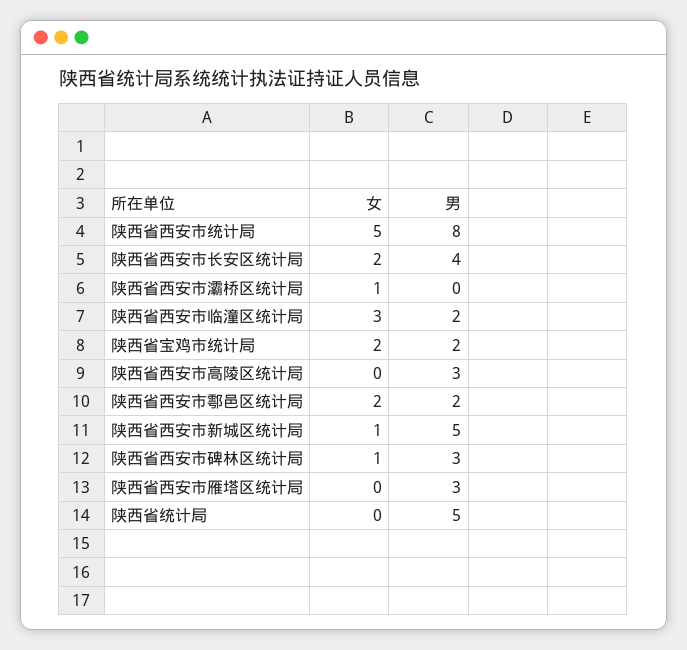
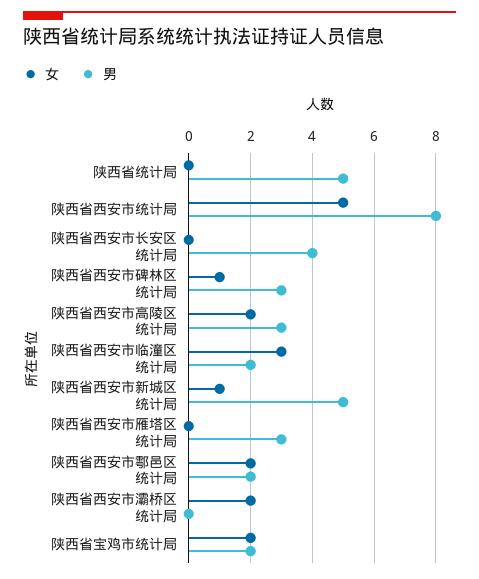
  {
    "女": {
      "陕西省西安市统计局": 5,
-     "陕西省西安市长安区统计局": 2,
+     "陕西省西安市长安区统计局": 0,
-     "陕西省西安市灞桥区统计局": 1,
+     "陕西省西安市灞桥区统计局": 2,
      "陕西省西安市临潼区统计局": 3,
      "陕西省宝鸡市统计局": 2,
-     "陕西省西安市高陵区统计局": 0,
+     "陕西省西安市高陵区统计局": 2,
      "陕西省西安市鄠邑区统计局": 2,
      "陕西省西安市新城区统计局": 1,
      "陕西省西安市碑林区统计局": 1,
      "陕西省西安市雁塔区统计局": 0,
      "陕西省统计局": 0
    },
    "男": {
      "陕西省西安市统计局": 8,
      "陕西省西安市长安区统计局": 4,
      "陕西省西安市灞桥区统计局": 0,
      "陕西省西安市临潼区统计局": 2,
      "陕西省宝鸡市统计局": 2,
      "陕西省西安市高陵区统计局": 3,
      "陕西省西安市鄠邑区统计局": 2,
      "陕西省西安市新城区统计局": 5,
      "陕西省西安市碑林区统计局": 3,
      "陕西省西安市雁塔区统计局": 3,
      "陕西省统计局": 5
    }
  }

